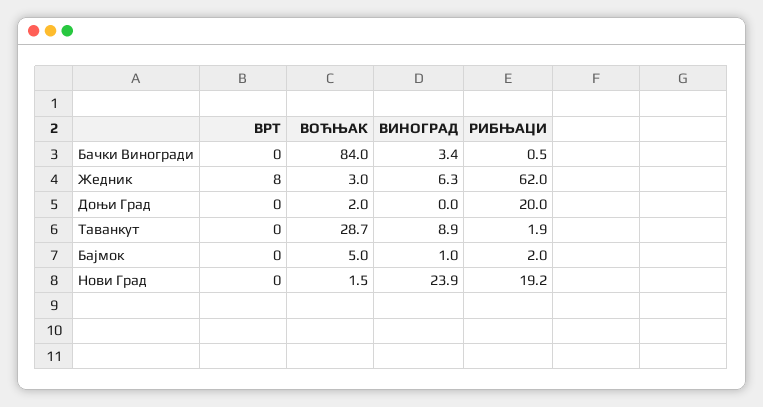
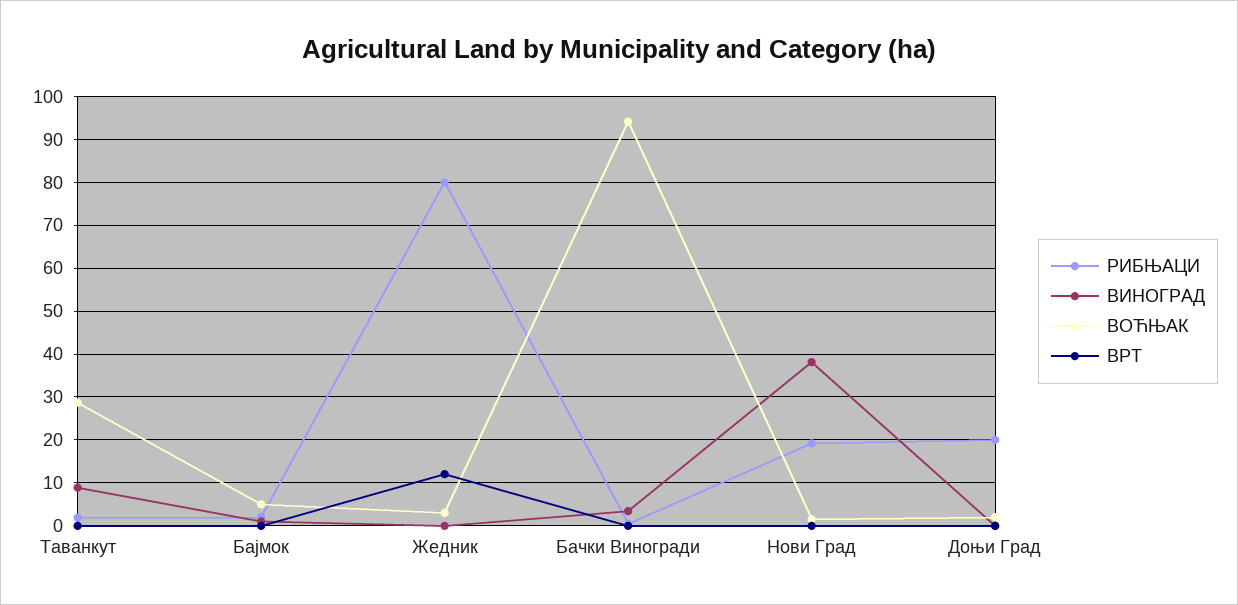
  {
    "ВРТ": {
      "Бачки Виногради": 0,
-     "Жедник": 8,
+     "Жедник": 12,
      "Доњи Град": 0,
      "Таванкут": 0,
      "Бајмок": 0,
      "Нови Град": 0
    },
    "ВОЋЊАК": {
-     "Бачки Виногради": 84,
+     "Бачки Виногради": 94,
      "Жедник": 3,
      "Доњи Град": 2,
      "Таванкут": 28.7,
      "Бајмок": 5,
      "Нови Град": 1.5
    },
    "ВИНОГРАД": {
      "Бачки Виногради": 3.4,
-     "Жедник": 6.3,
+     "Жедник": 0,
      "Доњи Град": 0,
      "Таванкут": 8.9,
      "Бајмок": 1,
-     "Нови Град": 23.9
+     "Нови Град": 38
    },
    "РИБЊАЦИ": {
      "Бачки Виногради": 0.5,
-     "Жедник": 62,
+     "Жедник": 80,
      "Доњи Град": 20,
      "Таванкут": 1.9,
      "Бајмок": 2,
      "Нови Град": 19.2
    }
  }

